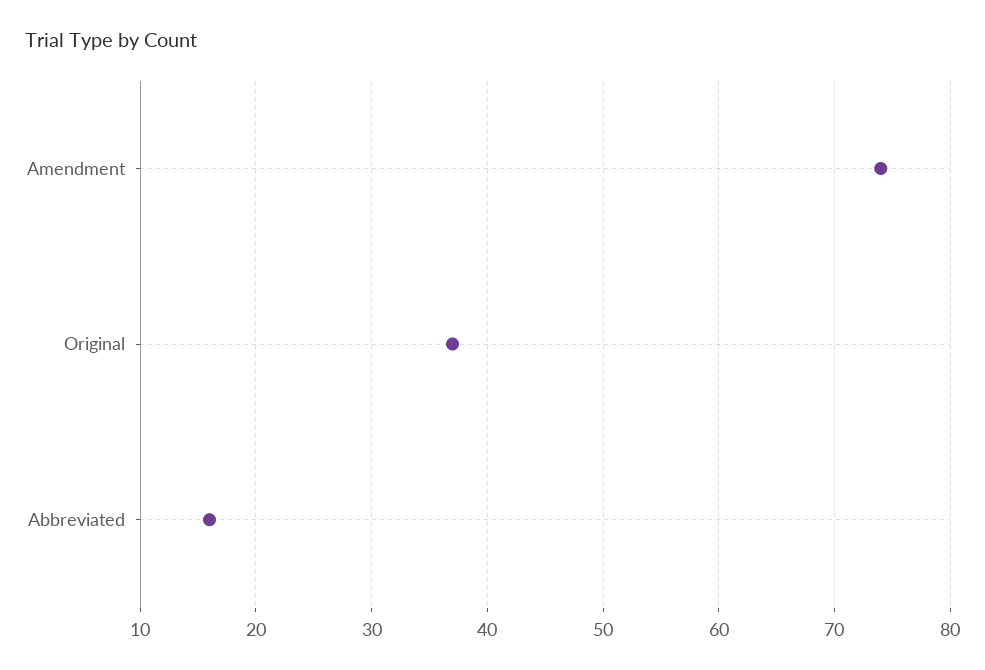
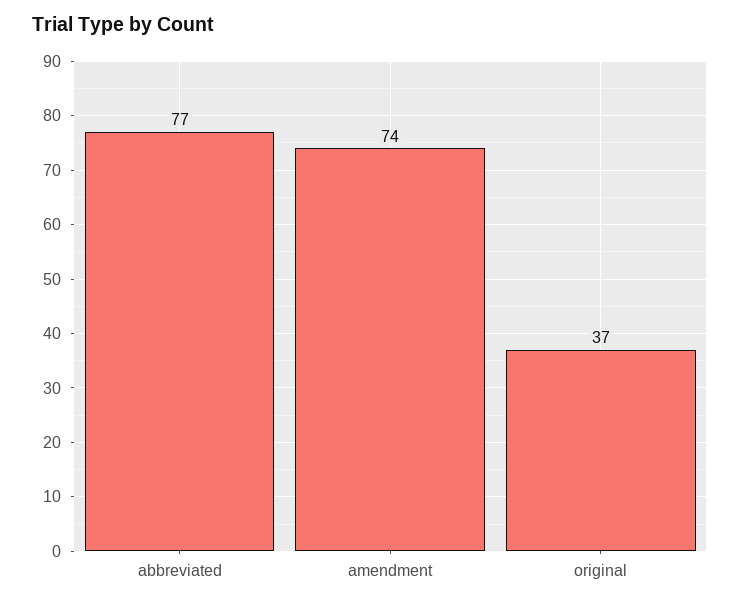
  {
    "Amendment": 74,
    "Original": 37,
-   "Abbreviated": 16
+   "Abbreviated": 77
  }

